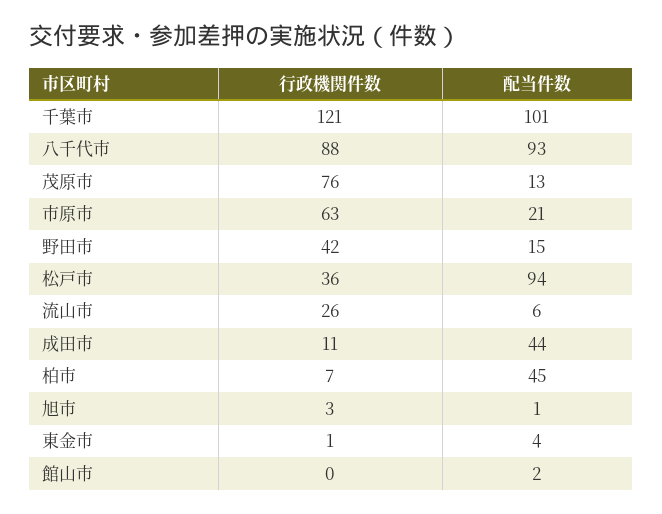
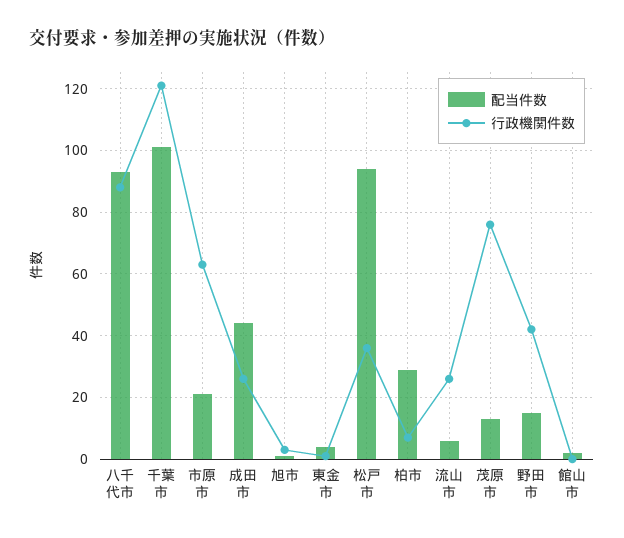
  {
    "行政機関件数": {
      "千葉市": 121,
      "八千代市": 88,
      "茂原市": 76,
      "市原市": 63,
      "野田市": 42,
      "松戸市": 36,
      "流山市": 26,
-     "成田市": 11,
+     "成田市": 25,
      "柏市": 7,
      "旭市": 3,
      "東金市": 1,
      "館山市": 0
    },
    "配当件数": {
      "千葉市": 101,
      "八千代市": 93,
      "茂原市": 13,
      "市原市": 21,
      "野田市": 15,
      "松戸市": 94,
      "流山市": 6,
      "成田市": 44,
-     "柏市": 45,
+     "柏市": 30,
      "旭市": 1,
      "東金市": 4,
      "館山市": 2
    }
  }

